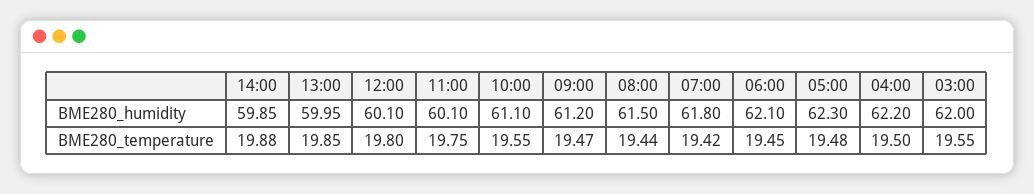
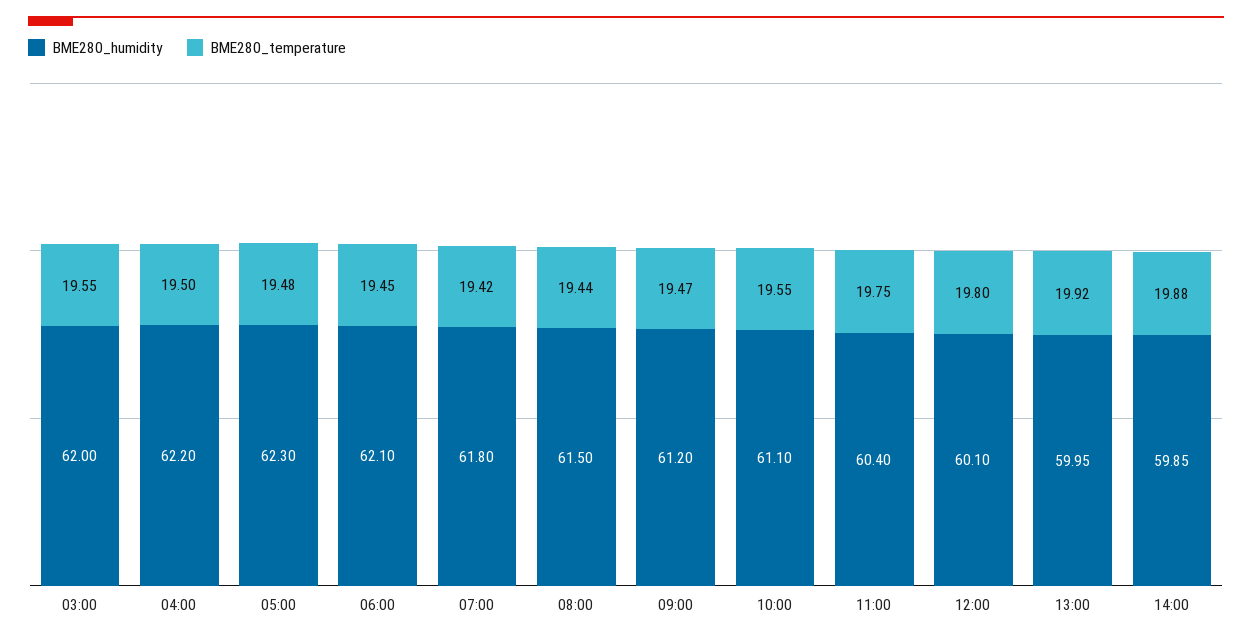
  {
    "BME280_humidity": {
      "14:00": 59.85,
      "13:00": 59.95,
      "12:00": 60.1,
-     "11:00": 60.1,
+     "11:00": 60.4,
      "10:00": 61.1,
      "09:00": 61.2,
      "08:00": 61.5,
      "07:00": 61.8,
      "06:00": 62.1,
      "05:00": 62.3,
      "04:00": 62.2,
      "03:00": 62
    },
    "BME280_temperature": {
      "14:00": 19.88,
-     "13:00": 19.85,
+     "13:00": 19.92,
      "12:00": 19.8,
      "11:00": 19.75,
      "10:00": 19.55,
      "09:00": 19.47,
      "08:00": 19.44,
      "07:00": 19.42,
      "06:00": 19.45,
      "05:00": 19.48,
      "04:00": 19.5,
      "03:00": 19.55
    }
  }

